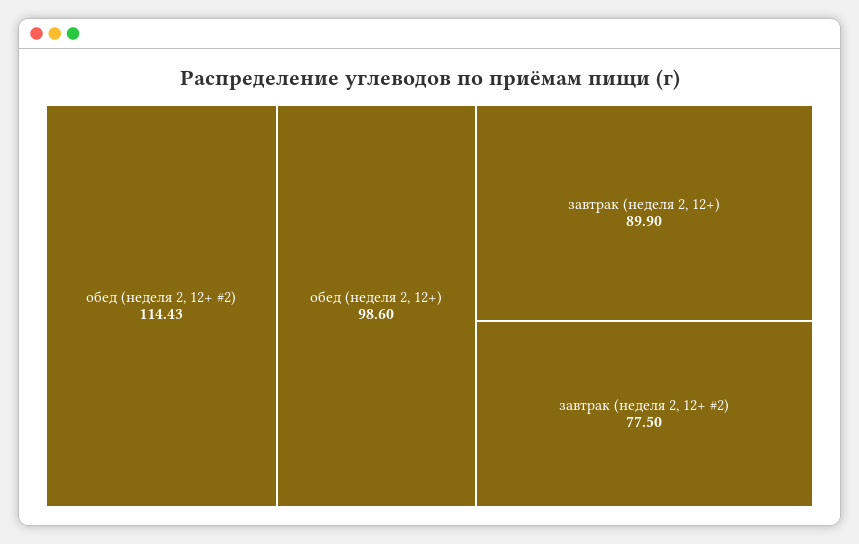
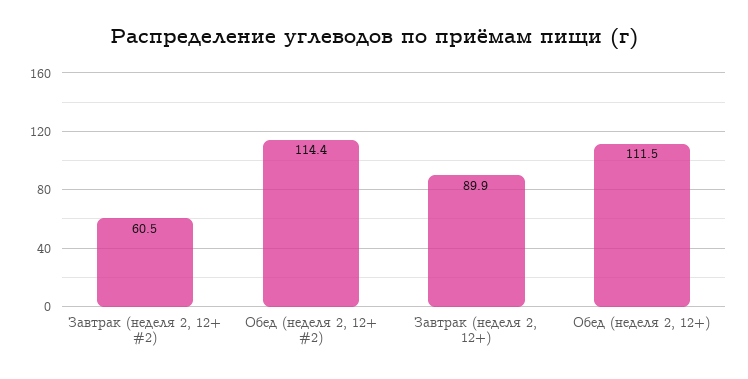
  {
    "обед (неделя 2, 12+ #2)": 114.43,
-   "обед (неделя 2, 12+)": 98.6,
+   "обед (неделя 2, 12+)": 111.5,
    "завтрак (неделя 2, 12+)": 89.9,
-   "завтрак (неделя 2, 12+ #2)": 77.5
+   "завтрак (неделя 2, 12+ #2)": 60.5
  }

